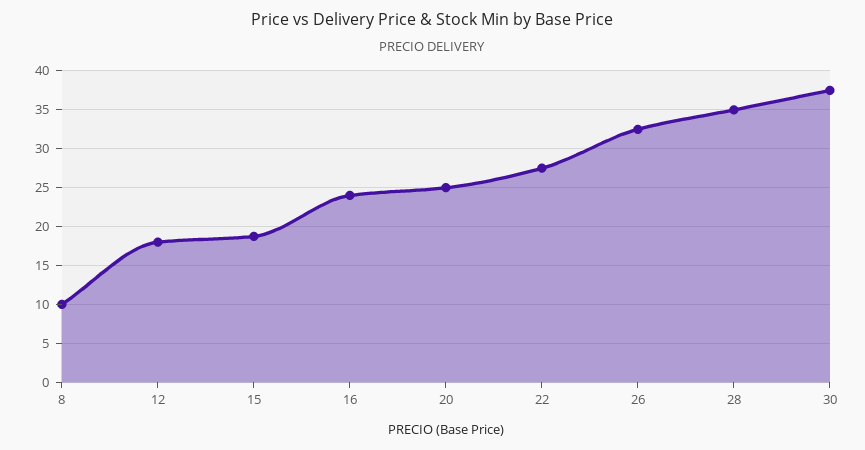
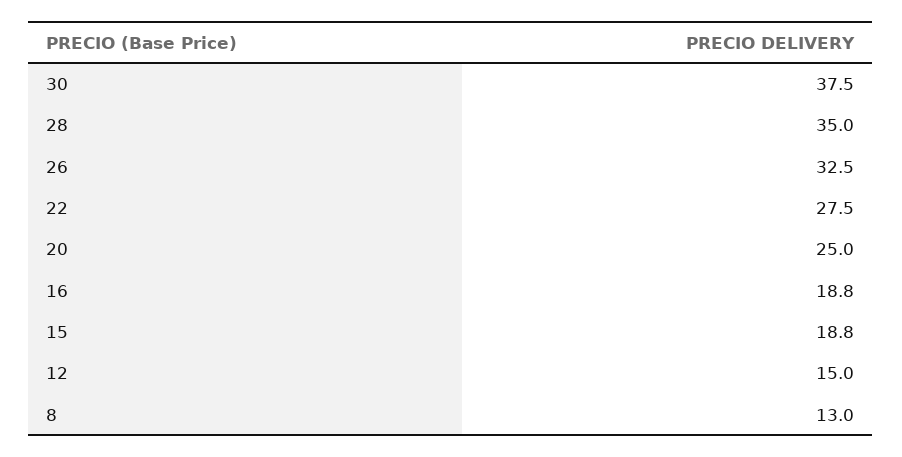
  {
-   "8": 10,
+   "8": 13,
-   "12": 18,
+   "12": 15,
    "15": 18.8,
-   "16": 24,
+   "16": 18.8,
    "20": 25,
    "22": 27.5,
    "26": 32.5,
    "28": 35,
    "30": 37.5
  }

